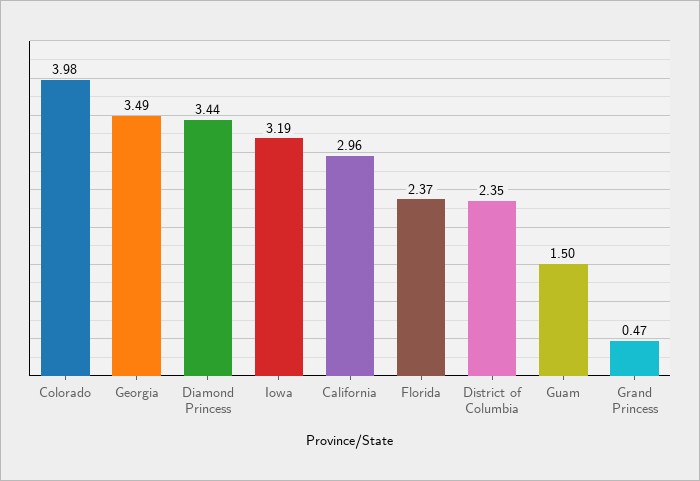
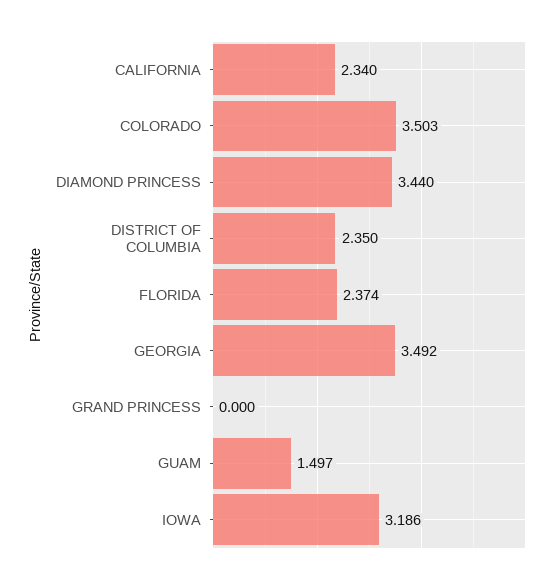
  {
-   "Colorado": 3.98,
+   "Colorado": 3.503,
    "Georgia": 3.492,
    "Diamond Princess": 3.44,
    "Iowa": 3.186,
-   "California": 2.96,
+   "California": 2.34,
    "Florida": 2.374,
    "District of Columbia": 2.35,
    "Guam": 1.497,
-   "Grand Princess": 0.47
+   "Grand Princess": 0
  }

